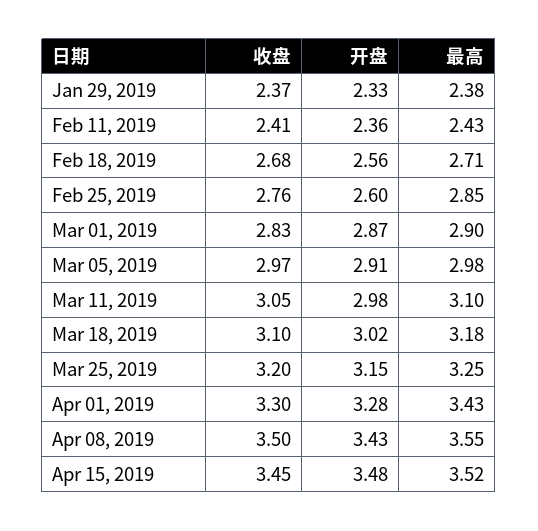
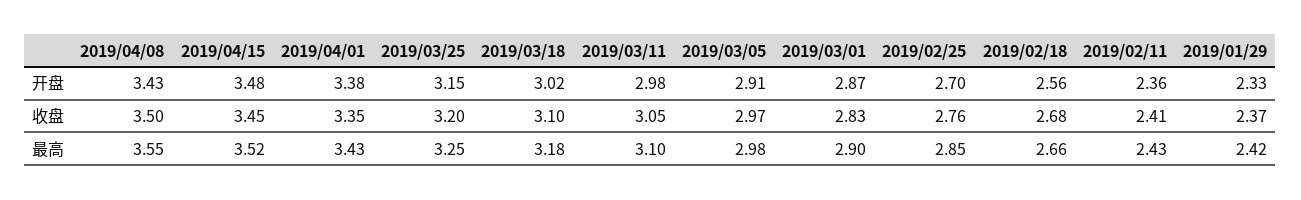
  {
    "收盘": {
      "Jan 29, 2019": 2.37,
      "Feb 11, 2019": 2.41,
      "Feb 18, 2019": 2.68,
      "Feb 25, 2019": 2.76,
      "Mar 01, 2019": 2.83,
      "Mar 05, 2019": 2.97,
      "Mar 11, 2019": 3.05,
      "Mar 18, 2019": 3.1,
      "Mar 25, 2019": 3.2,
-     "Apr 01, 2019": 3.3,
+     "Apr 01, 2019": 3.35,
      "Apr 08, 2019": 3.5,
      "Apr 15, 2019": 3.45
    },
    "开盘": {
      "Jan 29, 2019": 2.33,
      "Feb 11, 2019": 2.36,
      "Feb 18, 2019": 2.56,
-     "Feb 25, 2019": 2.6,
+     "Feb 25, 2019": 2.7,
      "Mar 01, 2019": 2.87,
      "Mar 05, 2019": 2.91,
      "Mar 11, 2019": 2.98,
      "Mar 18, 2019": 3.02,
      "Mar 25, 2019": 3.15,
-     "Apr 01, 2019": 3.28,
+     "Apr 01, 2019": 3.38,
      "Apr 08, 2019": 3.43,
      "Apr 15, 2019": 3.48
    },
    "最高": {
-     "Jan 29, 2019": 2.38,
+     "Jan 29, 2019": 2.42,
      "Feb 11, 2019": 2.43,
-     "Feb 18, 2019": 2.71,
+     "Feb 18, 2019": 2.66,
      "Feb 25, 2019": 2.85,
      "Mar 01, 2019": 2.9,
      "Mar 05, 2019": 2.98,
      "Mar 11, 2019": 3.1,
      "Mar 18, 2019": 3.18,
      "Mar 25, 2019": 3.25,
      "Apr 01, 2019": 3.43,
      "Apr 08, 2019": 3.55,
      "Apr 15, 2019": 3.52
    }
  }

